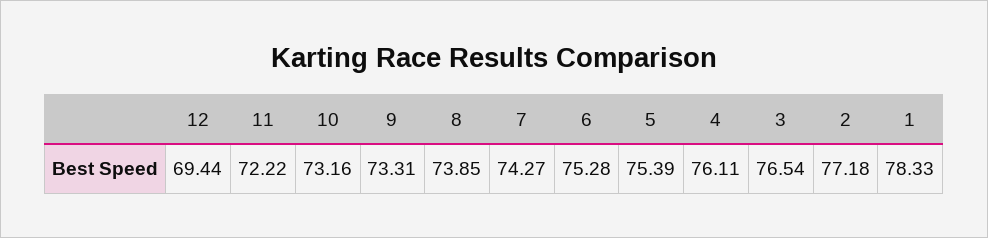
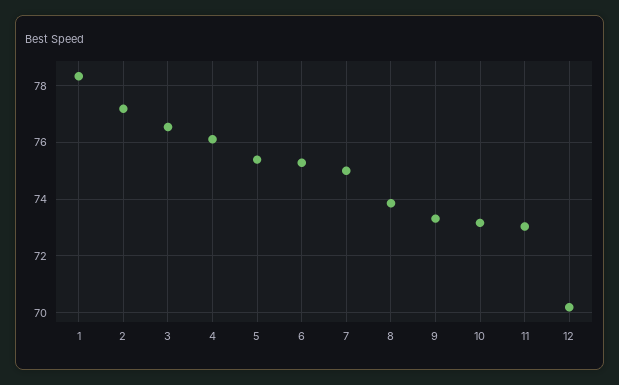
  {
-   "12": 69.44,
+   "12": 70.25,
-   "11": 72.22,
+   "11": 73,
    "10": 73.16,
    "9": 73.31,
    "8": 73.85,
-   "7": 74.27,
+   "7": 75,
    "6": 75.28,
    "5": 75.39,
    "4": 76.11,
    "3": 76.54,
    "2": 77.18,
    "1": 78.33
  }

